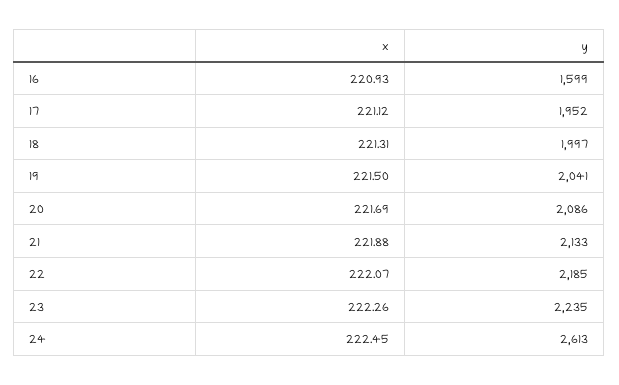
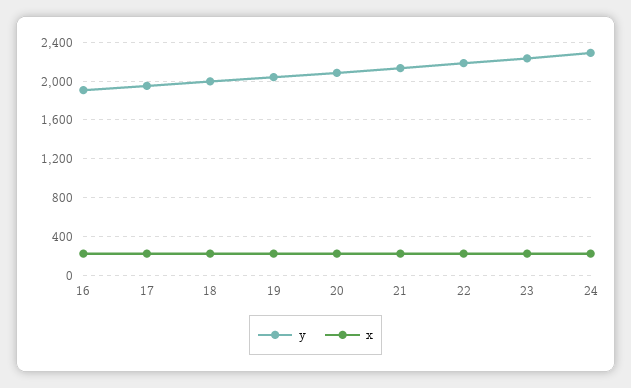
  {
    "x": {
      "16": 220.93,
      "17": 221.12,
      "18": 221.31,
      "19": 221.5,
      "20": 221.69,
      "21": 221.88,
      "22": 222.07,
      "23": 222.26,
      "24": 222.45
    },
    "y": {
-     "16": 1599,
+     "16": 1900,
      "17": 1952,
      "18": 1997,
      "19": 2041,
      "20": 2086,
      "21": 2133,
      "22": 2185,
      "23": 2235,
-     "24": 2613
+     "24": 2300
    }
  }

